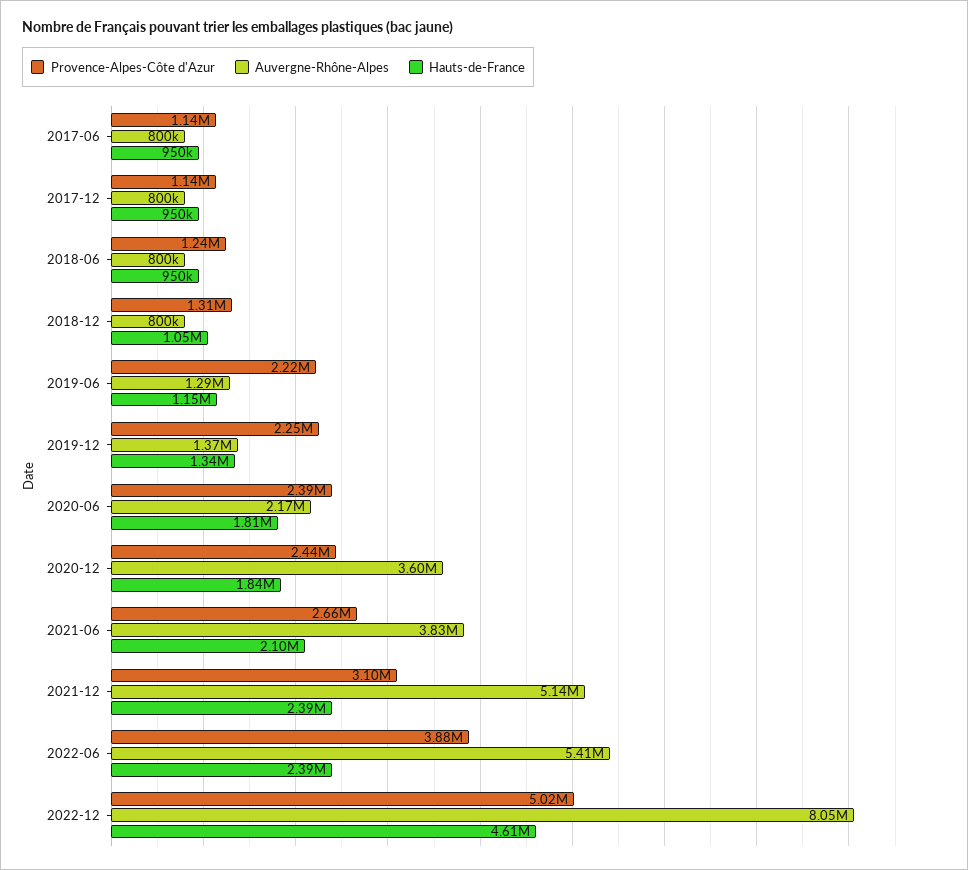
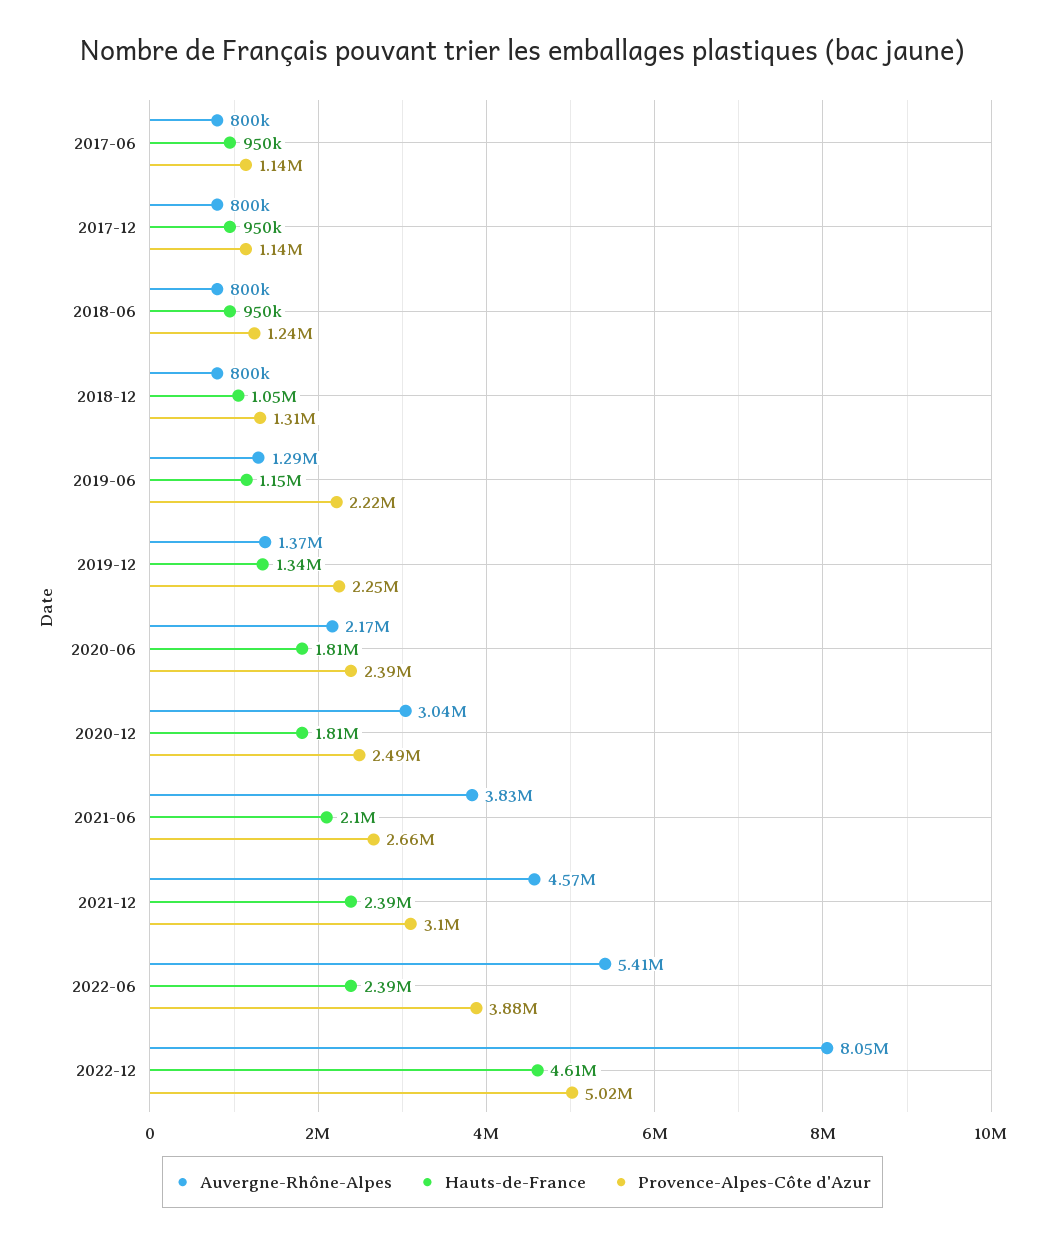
  {
    "Provence-Alpes-Côte d'Azur": {
      "2017-06": 1140000,
      "2017-12": 1140000,
      "2018-06": 1240000,
      "2018-12": 1310000,
      "2019-06": 2220000,
      "2019-12": 2250000,
      "2020-06": 2390000,
-     "2020-12": 2440000,
+     "2020-12": 2490000,
      "2021-06": 2660000,
      "2021-12": 3100000,
      "2022-06": 3880000,
      "2022-12": 5020000
    },
    "Auvergne-Rhône-Alpes": {
      "2017-06": 800000,
      "2017-12": 800000,
      "2018-06": 800000,
      "2018-12": 800000,
      "2019-06": 1290000,
      "2019-12": 1370000,
      "2020-06": 2170000,
-     "2020-12": 3600000,
+     "2020-12": 3040000,
      "2021-06": 3830000,
-     "2021-12": 5140000,
+     "2021-12": 4570000,
      "2022-06": 5410000,
      "2022-12": 8050000
    },
    "Hauts-de-France": {
      "2017-06": 950000,
      "2017-12": 950000,
      "2018-06": 950000,
      "2018-12": 1050000,
      "2019-06": 1150000,
      "2019-12": 1340000,
      "2020-06": 1810000,
-     "2020-12": 1840000,
+     "2020-12": 1810000,
      "2021-06": 2100000,
      "2021-12": 2390000,
      "2022-06": 2390000,
      "2022-12": 4610000
    }
  }

